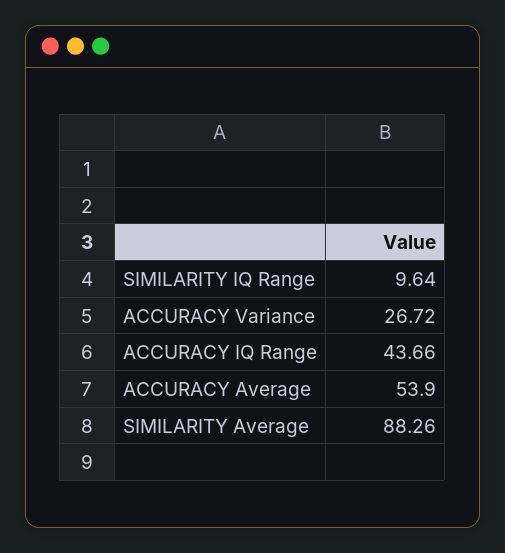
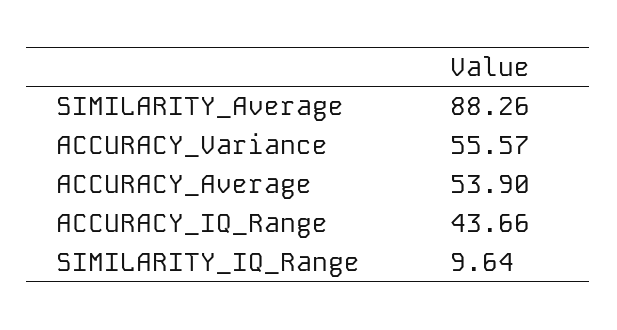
  {
    "SIMILARITY IQ Range": 9.64,
-   "ACCURACY Variance": 26.72,
+   "ACCURACY Variance": 55.57,
    "ACCURACY IQ Range": 43.66,
    "ACCURACY Average": 53.9,
    "SIMILARITY Average": 88.26
  }

